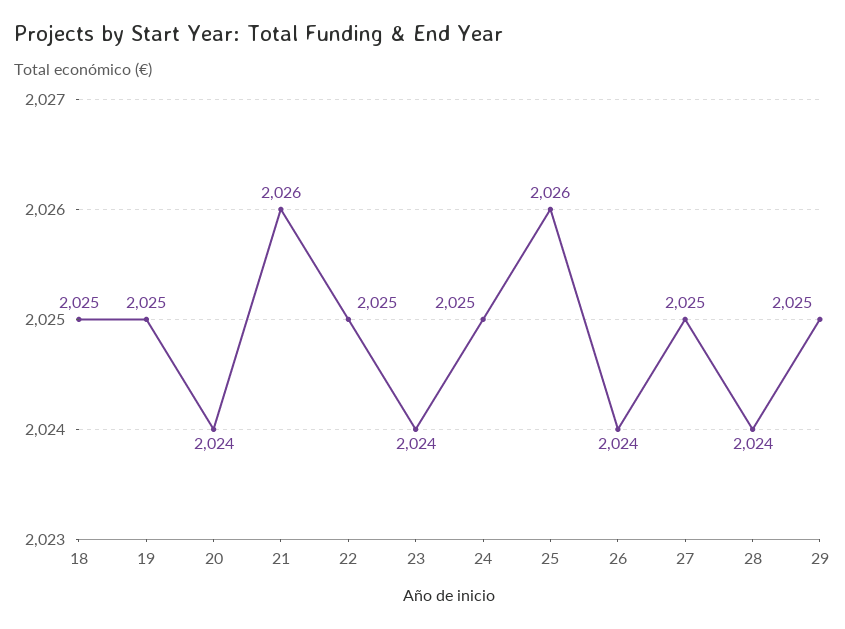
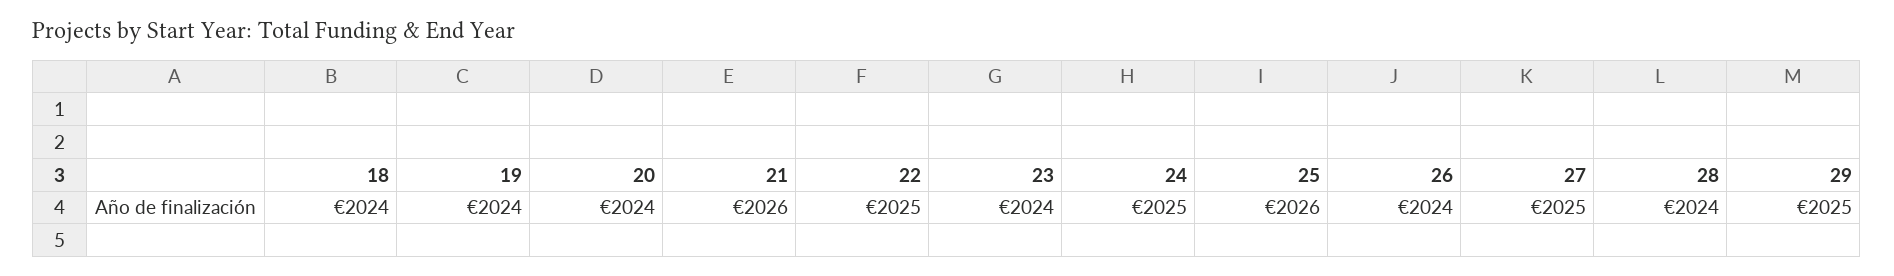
  {
-   "18": 2025,
+   "18": 2024,
-   "19": 2025,
+   "19": 2024,
    "20": 2024,
    "21": 2026,
    "22": 2025,
    "23": 2024,
    "24": 2025,
    "25": 2026,
    "26": 2024,
    "27": 2025,
    "28": 2024,
    "29": 2025
  }

